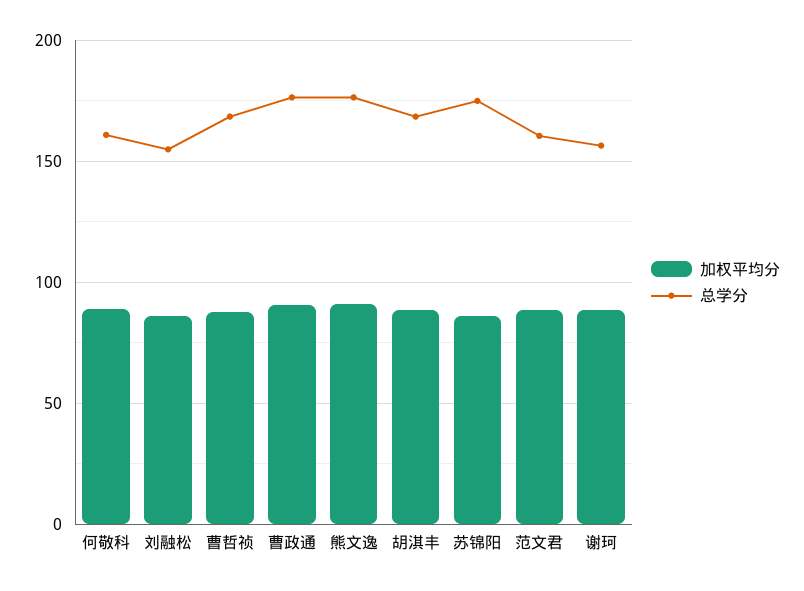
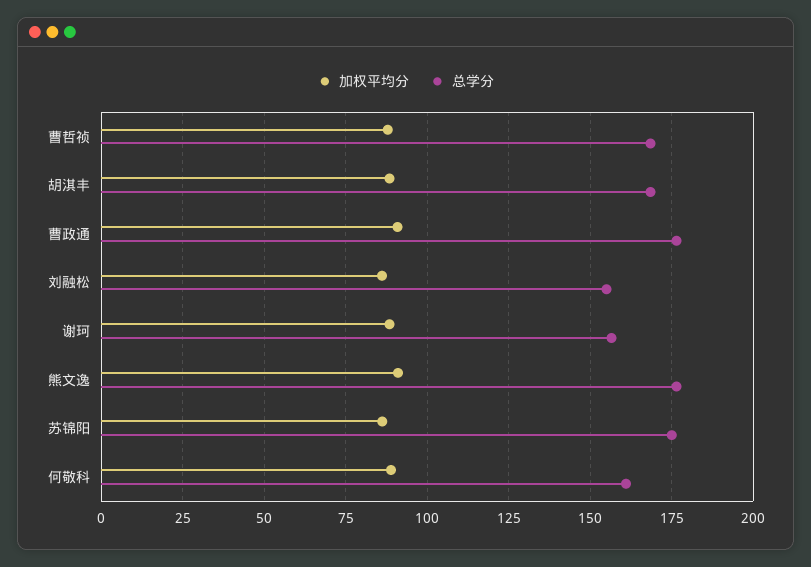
  {
    "加权平均分": {
      "何敬科": 90,
      "刘融松": 85,
      "曹哲祯": 87.5,
      "曹政通": 90,
      "熊文逸": 90,
      "胡淇丰": 87.5,
      "苏锦阳": 85,
-     "范文君": 90,
      "谢珂": 87.5
    },
    "总学分": {
      "何敬科": 160,
      "刘融松": 155,
      "曹哲祯": 167.5,
      "曹政通": 177.5,
      "熊文逸": 177.5,
      "胡淇丰": 167.5,
      "苏锦阳": 175,
-     "范文君": 160,
      "谢珂": 157.5
    }
  }

